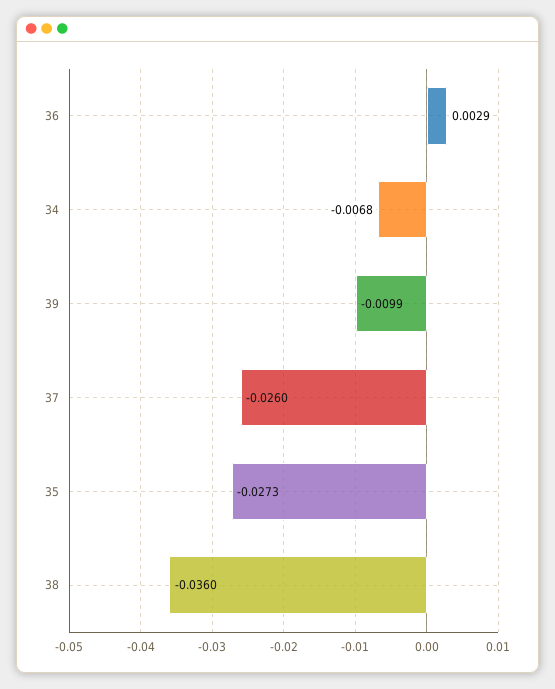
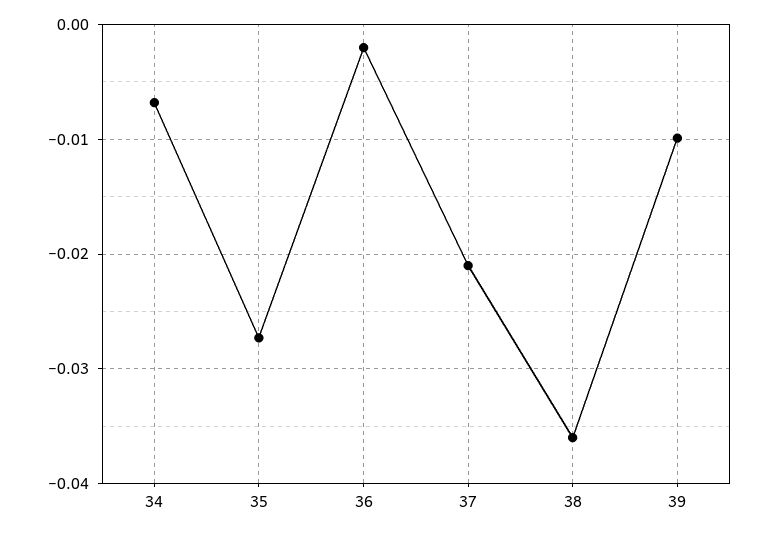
  {
-   "36": 0.0029,
+   "36": -0.002,
    "34": -0.0068,
    "39": -0.0099,
-   "37": -0.026,
+   "37": -0.021,
    "35": -0.0273,
    "38": -0.036
  }

